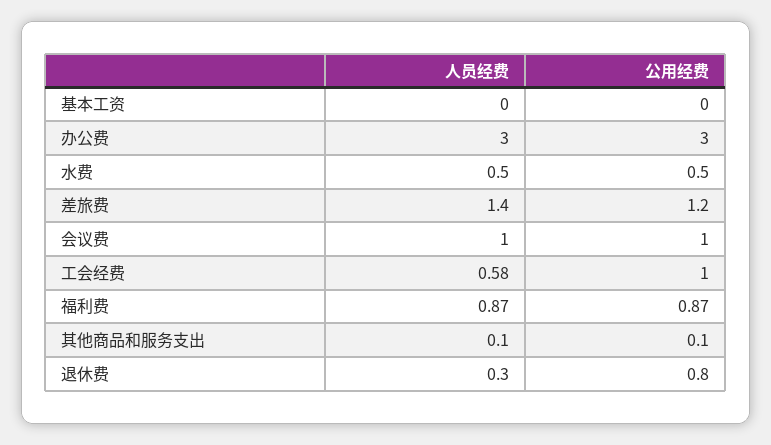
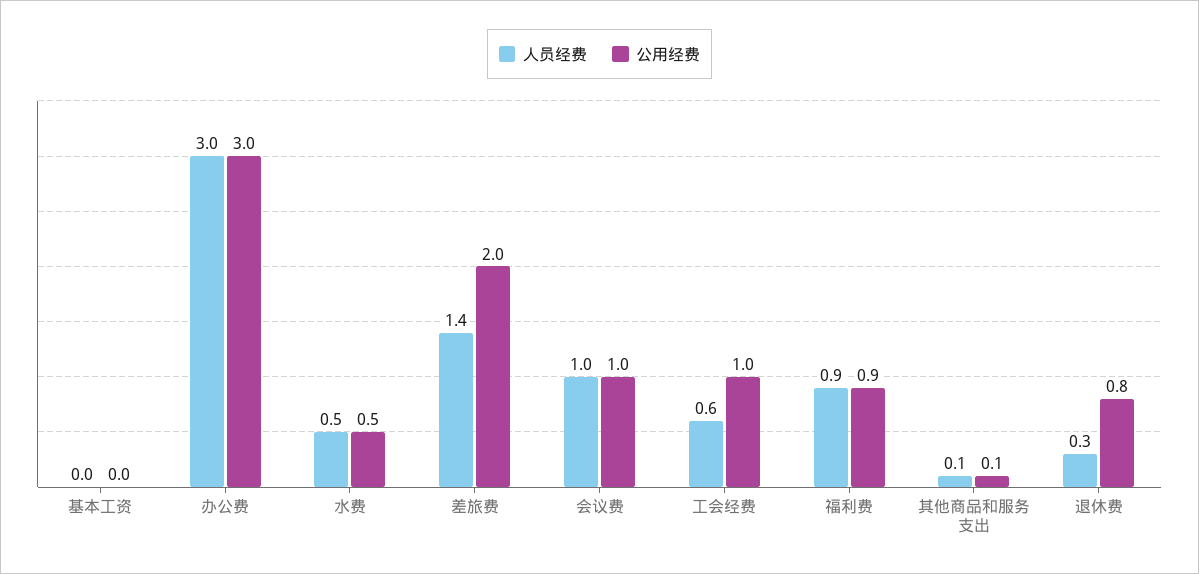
  {
    "人员经费": {
      "基本工资": 0,
      "办公费": 3,
      "水费": 0.5,
      "差旅费": 1.4,
      "会议费": 1,
      "工会经费": 0.58,
      "福利费": 0.87,
      "其他商品和服务支出": 0.1,
      "退休费": 0.3
    },
    "公用经费": {
      "基本工资": 0,
      "办公费": 3,
      "水费": 0.5,
-     "差旅费": 1.2,
+     "差旅费": 2,
      "会议费": 1,
      "工会经费": 1,
      "福利费": 0.87,
      "其他商品和服务支出": 0.1,
      "退休费": 0.8
    }
  }

